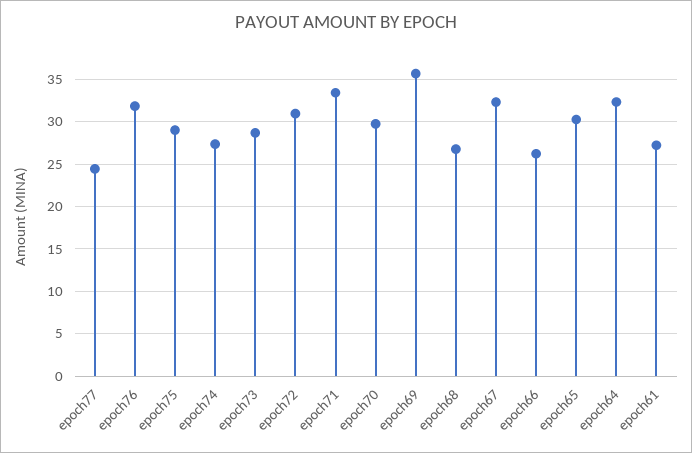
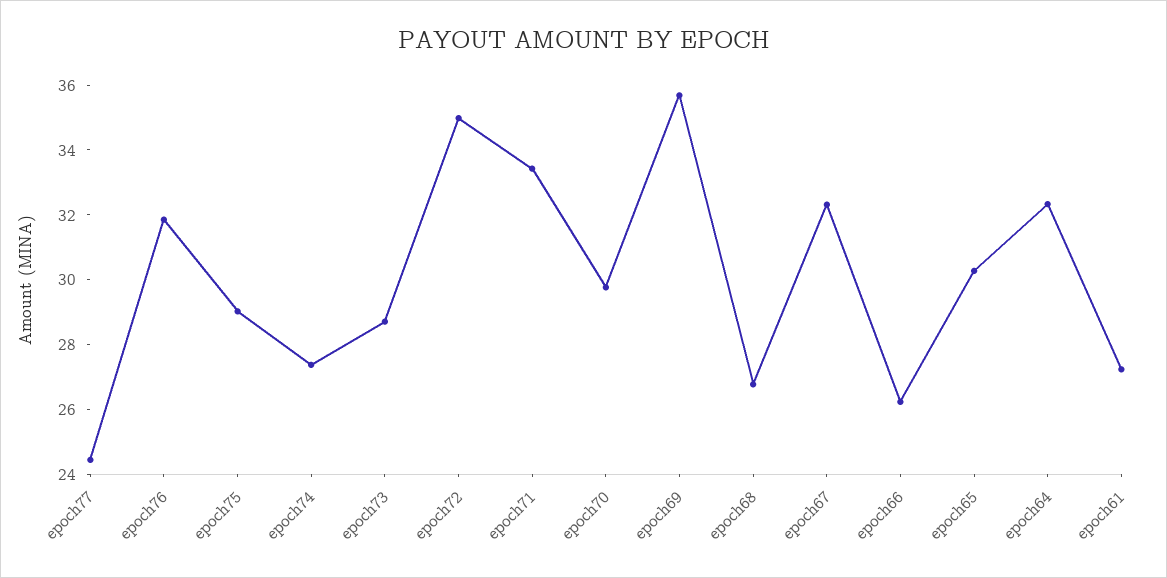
  {
    "epoch77": 24.5,
    "epoch76": 32,
    "epoch75": 29,
    "epoch74": 27.5,
    "epoch73": 28.5,
-   "epoch72": 31,
+   "epoch72": 35,
    "epoch71": 33.5,
    "epoch70": 30,
    "epoch69": 35.5,
    "epoch68": 27,
    "epoch67": 32.5,
    "epoch66": 26,
    "epoch65": 30.5,
    "epoch64": 32.5,
    "epoch61": 27
  }

